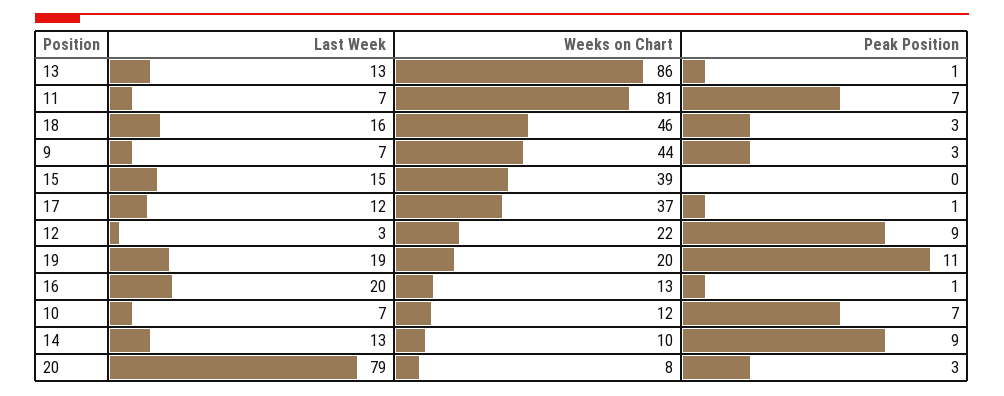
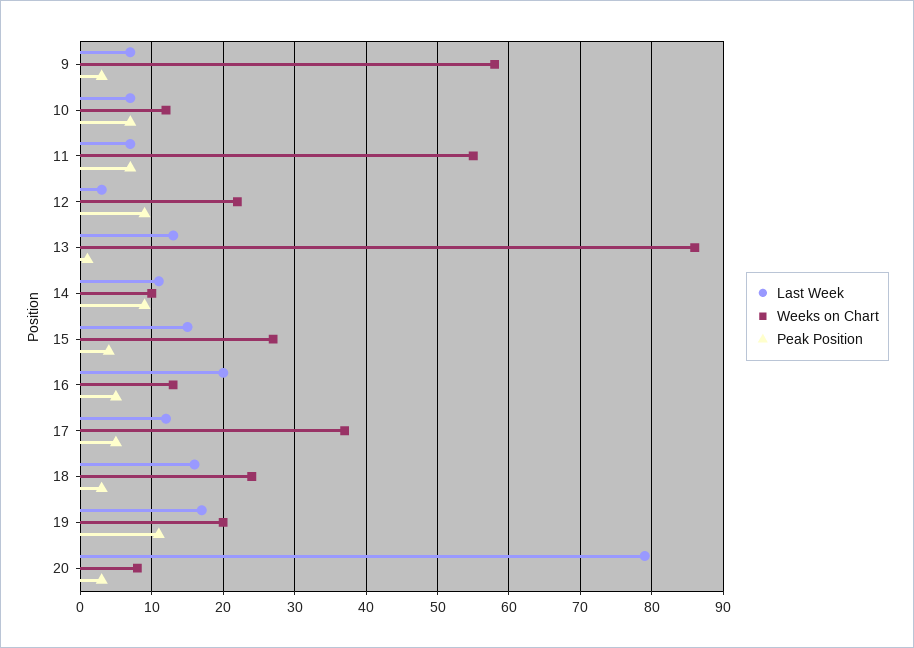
  {
    "Last Week": {
      "13": 13,
      "11": 7,
      "18": 16,
      "9": 7,
      "15": 15,
      "17": 12,
      "12": 3,
-     "19": 19,
+     "19": 17,
      "16": 20,
      "10": 7,
-     "14": 13,
+     "14": 11,
      "20": 79
    },
    "Weeks on Chart": {
      "13": 86,
-     "11": 81,
+     "11": 55,
-     "18": 46,
+     "18": 24,
-     "9": 44,
+     "9": 58,
-     "15": 39,
+     "15": 27,
      "17": 37,
      "12": 22,
      "19": 20,
      "16": 13,
      "10": 12,
      "14": 10,
      "20": 8
    },
    "Peak Position": {
      "13": 1,
      "11": 7,
      "18": 3,
      "9": 3,
-     "15": 0,
+     "15": 4,
-     "17": 1,
+     "17": 5,
      "12": 9,
      "19": 11,
-     "16": 1,
+     "16": 5,
      "10": 7,
      "14": 9,
      "20": 3
    }
  }

